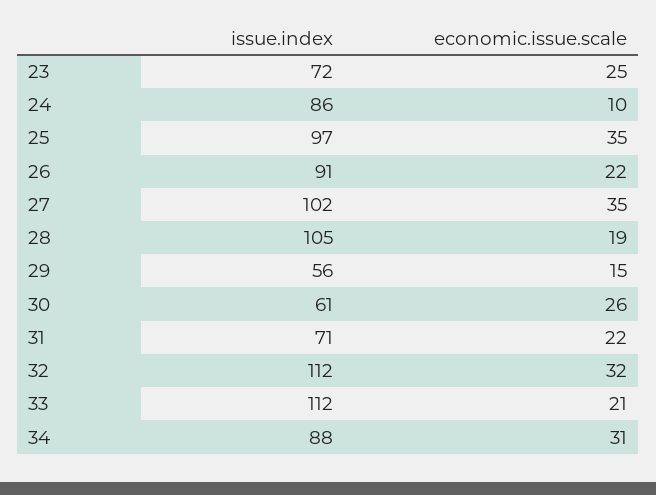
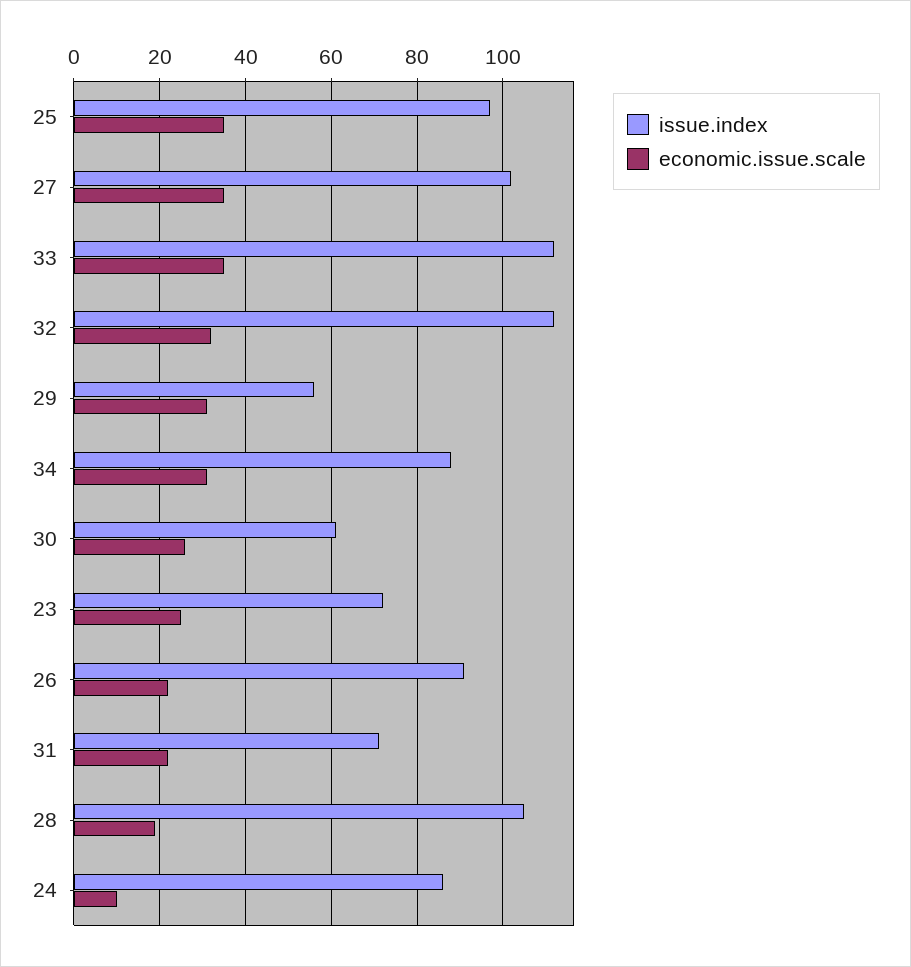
  {
    "issue.index": {
      "23": 72,
      "24": 86,
      "25": 97,
      "26": 91,
      "27": 102,
      "28": 105,
      "29": 56,
      "30": 61,
      "31": 71,
      "32": 112,
      "33": 112,
      "34": 88
    },
    "economic.issue.scale": {
      "23": 25,
      "24": 10,
      "25": 35,
      "26": 22,
      "27": 35,
      "28": 19,
-     "29": 15,
+     "29": 30,
      "30": 26,
      "31": 22,
      "32": 32,
-     "33": 21,
+     "33": 35,
      "34": 31
    }
  }

